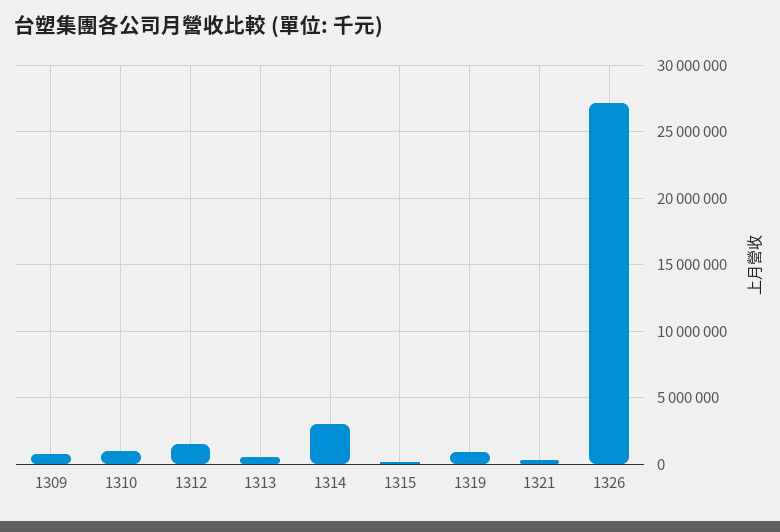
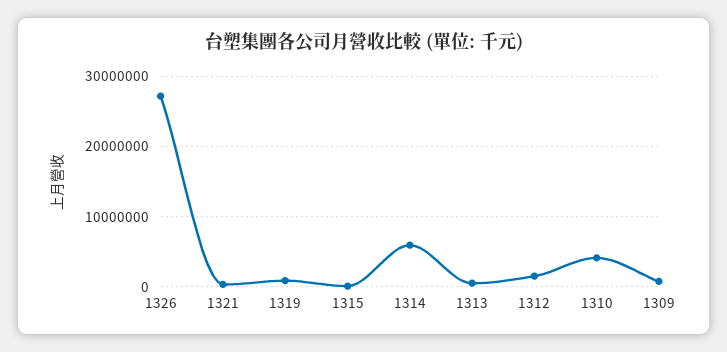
  {
    "1309": 1000000,
-   "1310": 1000000,
+   "1310": 4000000,
    "1312": 1500000,
    "1313": 500000,
-   "1314": 3000000,
+   "1314": 6000000,
    "1315": 0,
    "1319": 1000000,
    "1321": 500000,
    "1326": 27000000
  }

